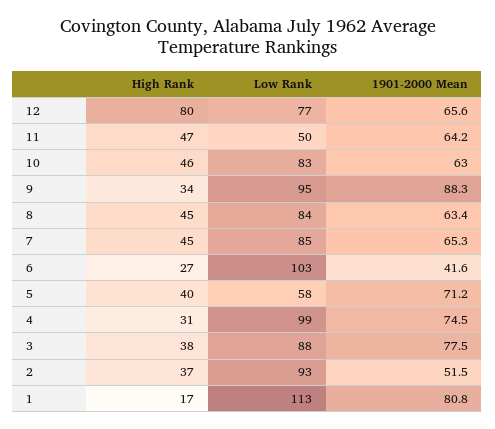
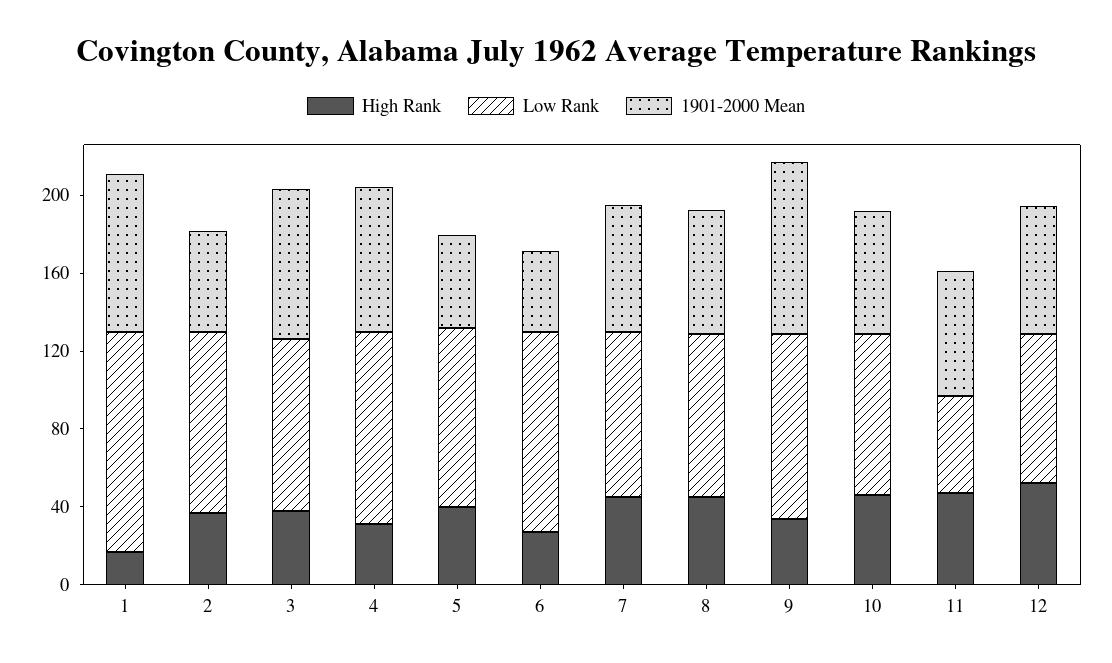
  {
    "High Rank": {
-     "12": 80,
+     "12": 50,
      "11": 47,
      "10": 46,
      "9": 34,
      "8": 45,
      "7": 45,
      "6": 27,
      "5": 40,
      "4": 31,
      "3": 38,
      "2": 37,
      "1": 17
    },
    "Low Rank": {
      "12": 77,
      "11": 50,
      "10": 83,
      "9": 95,
      "8": 84,
      "7": 85,
      "6": 103,
-     "5": 58,
+     "5": 90,
      "4": 99,
      "3": 88,
      "2": 93,
      "1": 113
    },
    "1901-2000 Mean": {
      "12": 65.6,
      "11": 64.2,
      "10": 63,
      "9": 88.3,
      "8": 63.4,
      "7": 65.3,
      "6": 41.6,
-     "5": 71.2,
+     "5": 50,
      "4": 74.5,
      "3": 77.5,
      "2": 51.5,
      "1": 80.8
    }
  }

